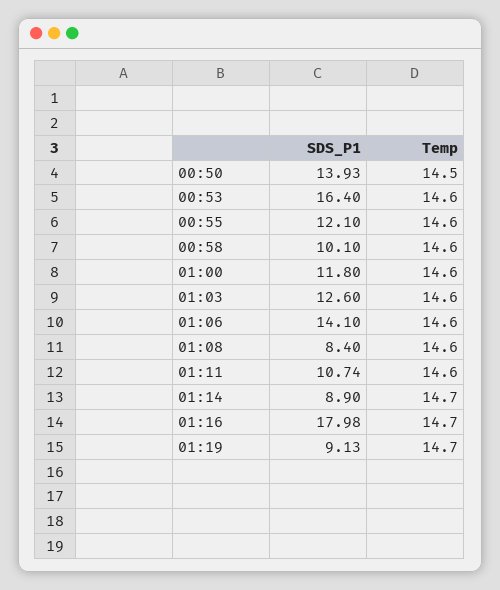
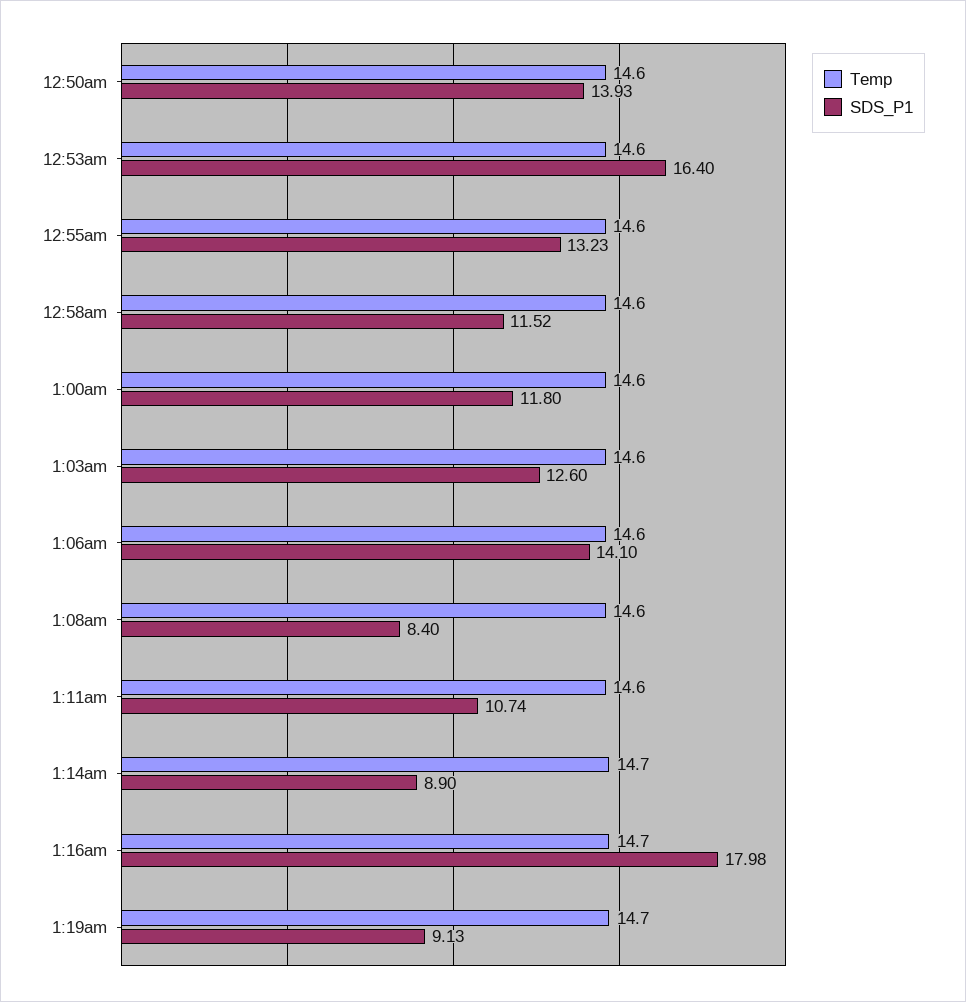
  {
    "SDS_P1": {
      "00:50": 13.93,
      "00:53": 16.4,
-     "00:55": 12.1,
+     "00:55": 13.23,
-     "00:58": 10.1,
+     "00:58": 11.52,
      "01:00": 11.8,
      "01:03": 12.6,
      "01:06": 14.1,
      "01:08": 8.4,
      "01:11": 10.74,
      "01:14": 8.9,
      "01:16": 17.98,
      "01:19": 9.13
    },
    "Temp": {
-     "00:50": 14.5,
+     "00:50": 14.6,
      "00:53": 14.6,
      "00:55": 14.6,
      "00:58": 14.6,
      "01:00": 14.6,
      "01:03": 14.6,
      "01:06": 14.6,
      "01:08": 14.6,
      "01:11": 14.6,
      "01:14": 14.7,
      "01:16": 14.7,
      "01:19": 14.7
    }
  }

